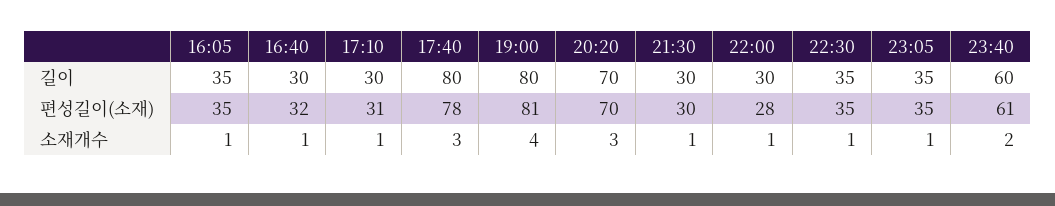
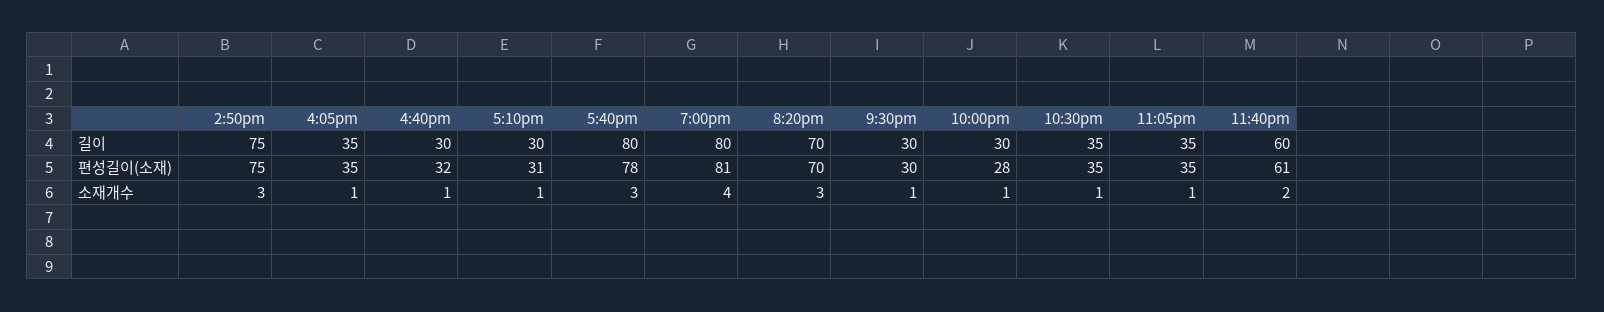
  {
    "16:05": {
      "길이": 35,
      "편성길이(소재)": 35,
      "소재개수": 1
    },
    "16:40": {
      "길이": 30,
      "편성길이(소재)": 32,
      "소재개수": 1
    },
    "17:10": {
      "길이": 30,
      "편성길이(소재)": 31,
      "소재개수": 1
    },
    "17:40": {
      "길이": 80,
      "편성길이(소재)": 78,
      "소재개수": 3
    },
    "19:00": {
      "길이": 80,
      "편성길이(소재)": 81,
      "소재개수": 4
    },
    "20:20": {
      "길이": 70,
      "편성길이(소재)": 70,
      "소재개수": 3
    },
    "21:30": {
      "길이": 30,
      "편성길이(소재)": 30,
      "소재개수": 1
    },
    "22:00": {
      "길이": 30,
      "편성길이(소재)": 28,
      "소재개수": 1
    },
    "22:30": {
      "길이": 35,
      "편성길이(소재)": 35,
      "소재개수": 1
    },
    "23:05": {
      "길이": 35,
      "편성길이(소재)": 35,
      "소재개수": 1
    },
    "23:40": {
      "길이": 60,
      "편성길이(소재)": 61,
      "소재개수": 2
-   }
+   },
+   "2:50pm": {
+     "길이": 75,
+     "편성길이(소재)": 75,
+     "소재개수": 3
+   }
  }

